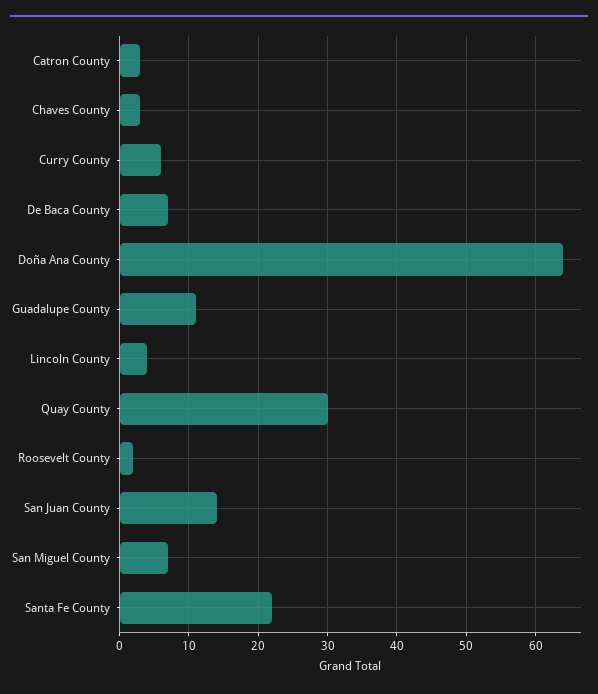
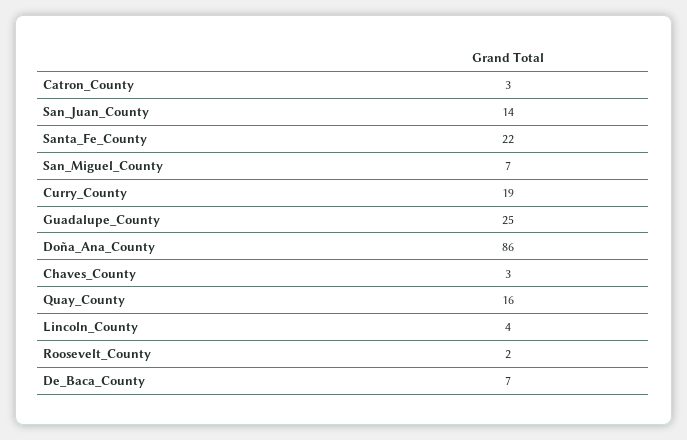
  {
    "Catron County": 3,
    "Chaves County": 3,
-   "Curry County": 6,
+   "Curry County": 19,
    "De Baca County": 7,
-   "Doña Ana County": 64,
+   "Doña Ana County": 86,
-   "Guadalupe County": 11,
+   "Guadalupe County": 25,
    "Lincoln County": 4,
-   "Quay County": 30,
+   "Quay County": 16,
    "Roosevelt County": 2,
    "San Juan County": 14,
    "San Miguel County": 7,
    "Santa Fe County": 22
  }

